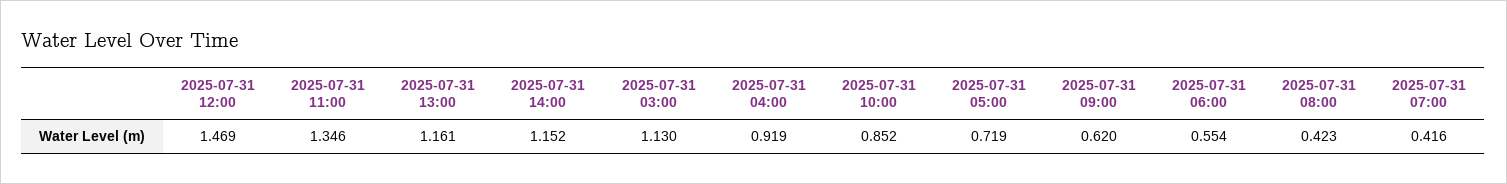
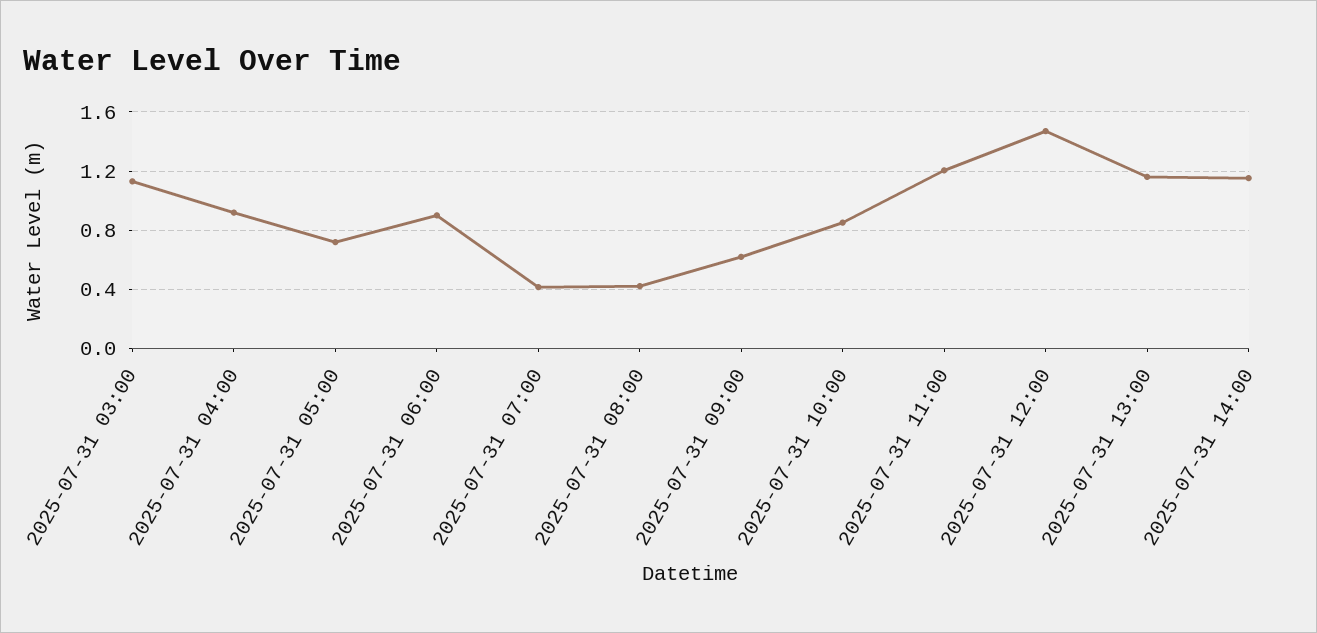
  {
    "2025-07-31 12:00": 1.469,
-   "2025-07-31 11:00": 1.346,
+   "2025-07-31 11:00": 1.2,
    "2025-07-31 13:00": 1.161,
    "2025-07-31 14:00": 1.152,
    "2025-07-31 03:00": 1.13,
    "2025-07-31 04:00": 0.919,
    "2025-07-31 10:00": 0.852,
    "2025-07-31 05:00": 0.719,
    "2025-07-31 09:00": 0.62,
-   "2025-07-31 06:00": 0.554,
+   "2025-07-31 06:00": 0.9,
    "2025-07-31 08:00": 0.423,
    "2025-07-31 07:00": 0.416
  }

